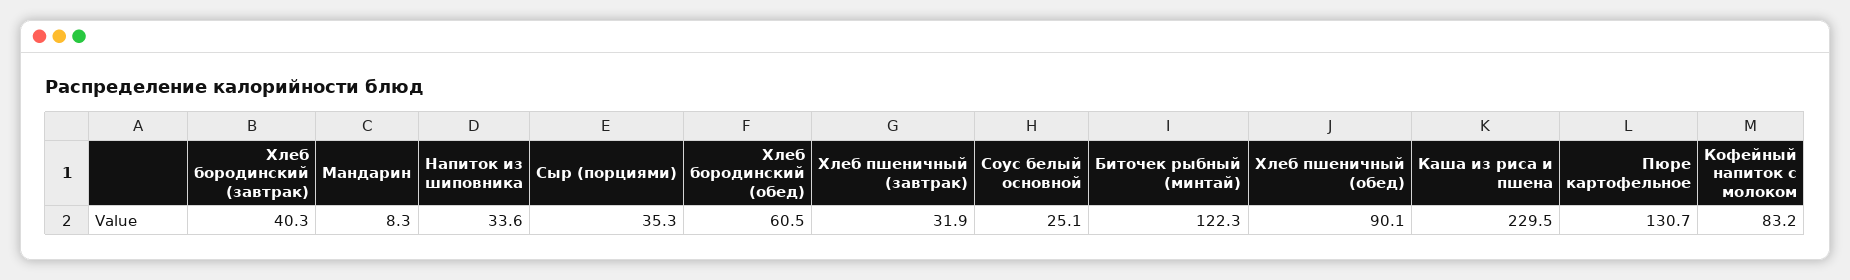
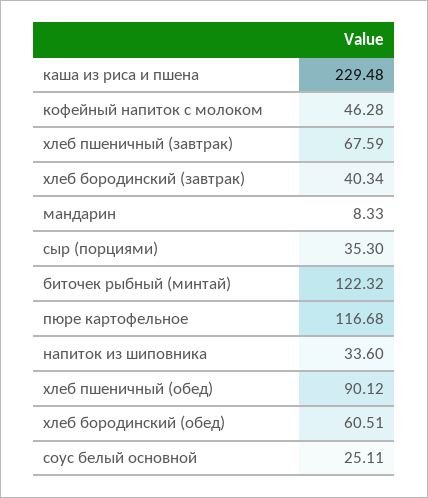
  {
    "Хлеб бородинский (завтрак)": 40.34,
    "Мандарин": 8.33,
    "Напиток из шиповника": 33.6,
    "Сыр (порциями)": 35.3,
    "Хлеб бородинский (обед)": 60.51,
-   "Хлеб пшеничный (завтрак)": 31.9,
+   "Хлеб пшеничный (завтрак)": 67.59,
    "Соус белый основной": 25.11,
    "Биточек рыбный (минтай)": 122.32,
    "Хлеб пшеничный (обед)": 90.12,
    "Каша из риса и пшена": 229.48,
-   "Пюре картофельное": 130.7,
+   "Пюре картофельное": 116.68,
-   "Кофейный напиток с молоком": 83.2
+   "Кофейный напиток с молоком": 46.28
  }

